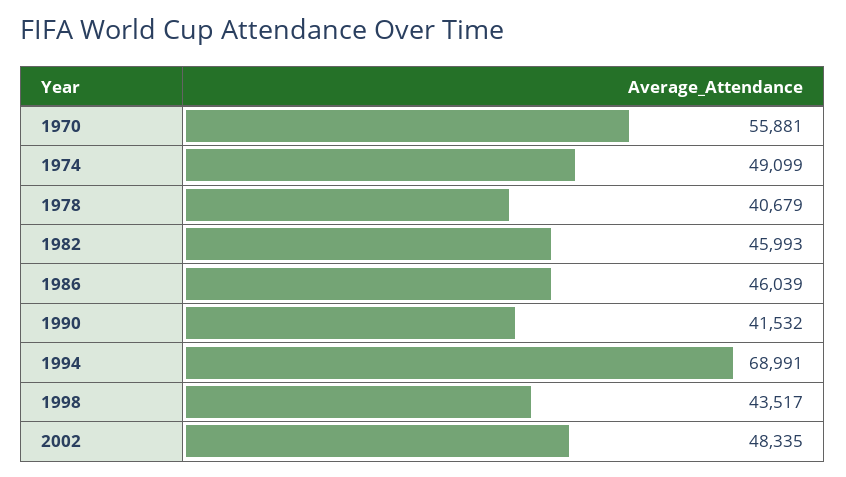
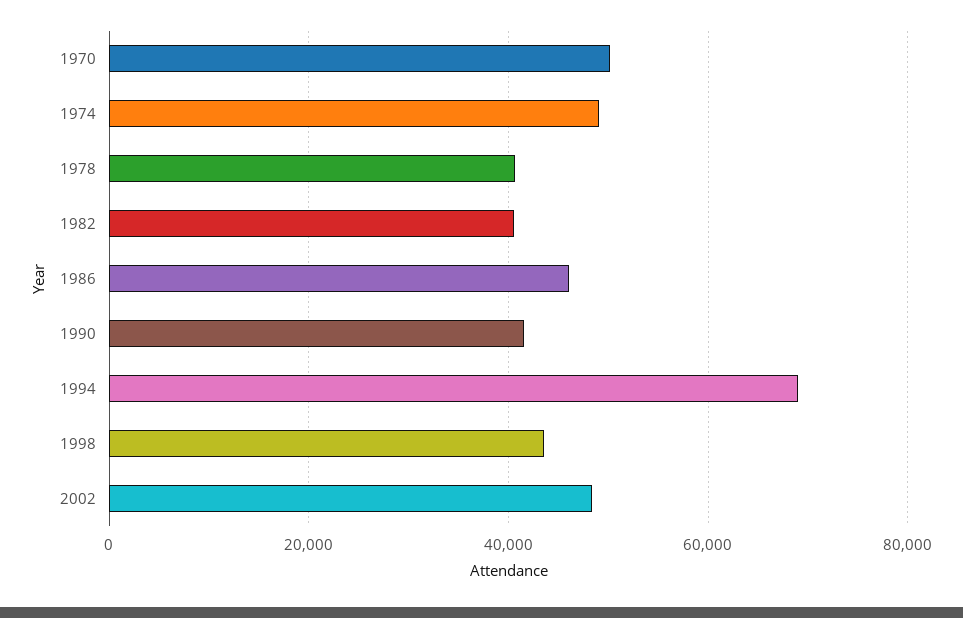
  {
-   "1970": 55881,
+   "1970": 50000,
    "1974": 49099,
    "1978": 40679,
-   "1982": 45993,
+   "1982": 40000,
    "1986": 46039,
    "1990": 41532,
    "1994": 68991,
    "1998": 43517,
    "2002": 48335
  }

